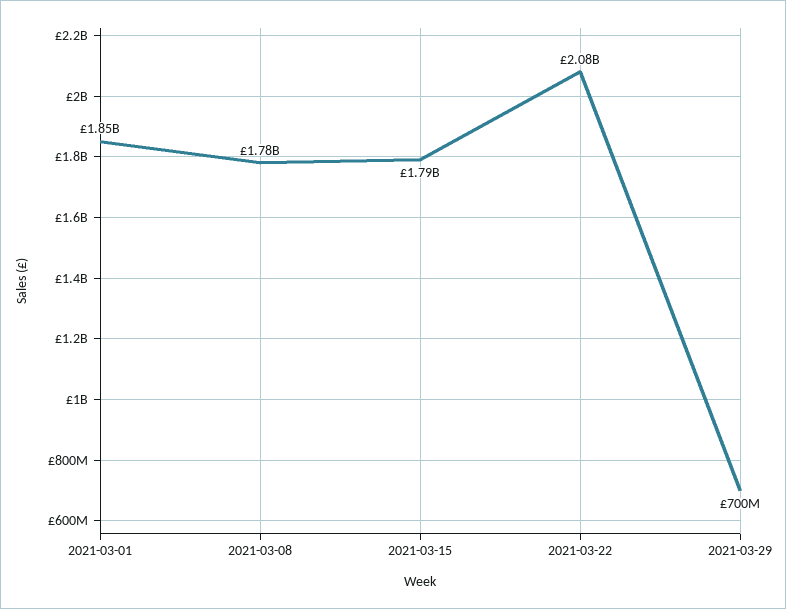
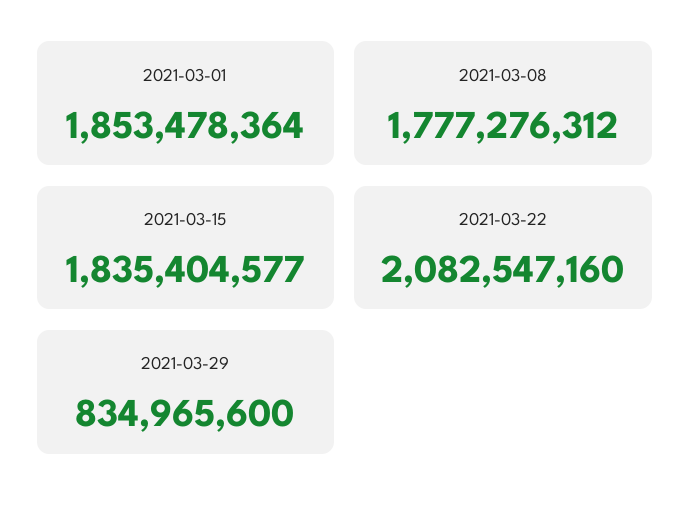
  {
    "2021-03-01": 1853478364,
    "2021-03-08": 1777276312,
-   "2021-03-15": 1790000000,
+   "2021-03-15": 1835404577,
    "2021-03-22": 2082547160,
-   "2021-03-29": 700000000
+   "2021-03-29": 834965600
  }

